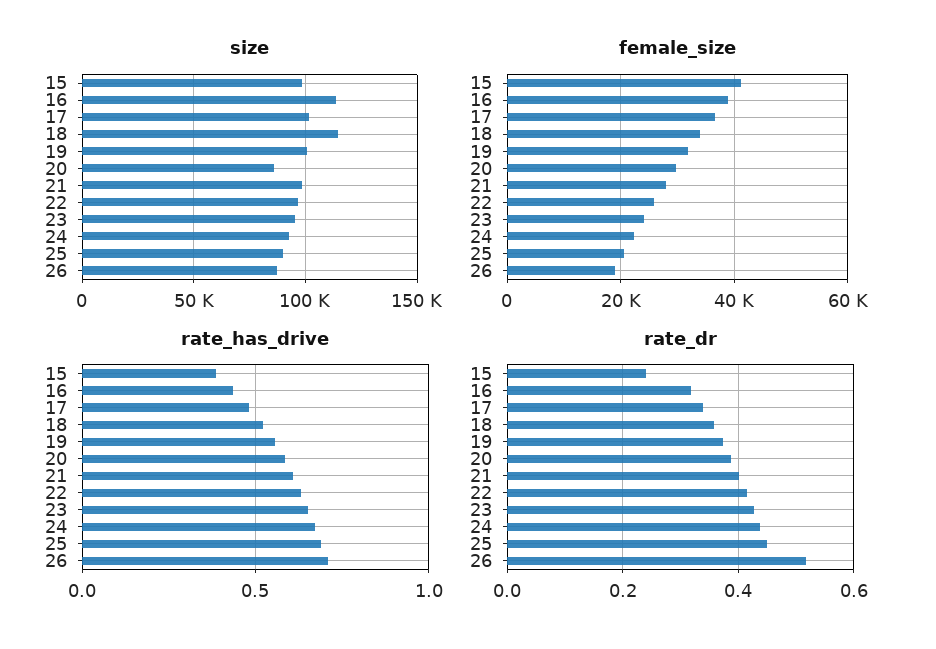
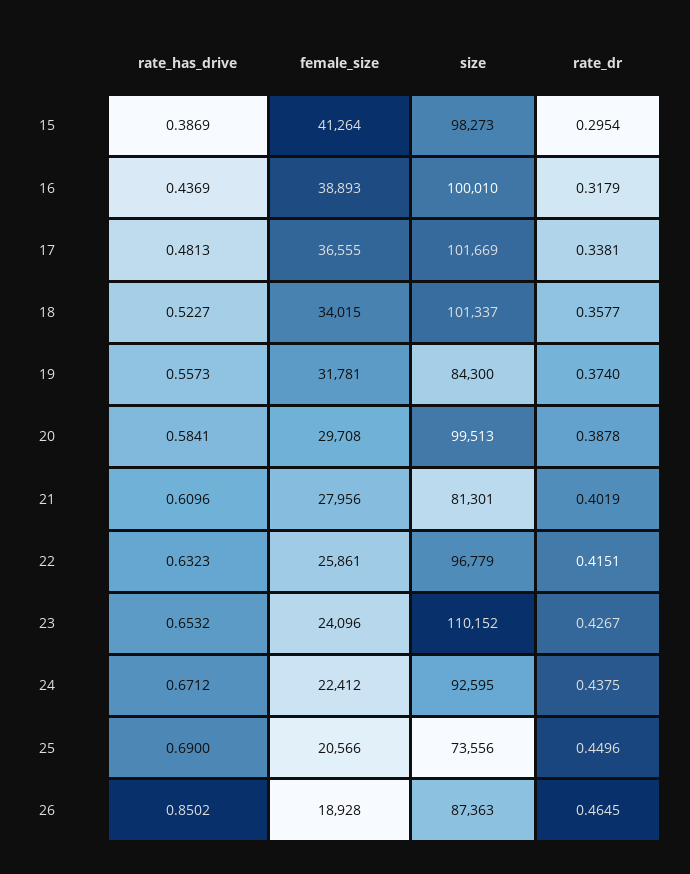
  {
    "size": {
      "15": 98273,
-     "16": 115000,
+     "16": 100010,
      "17": 101669,
-     "18": 115000,
+     "18": 101337,
-     "19": 100000,
+     "19": 84300,
-     "20": 85000,
+     "20": 99513,
-     "21": 100000,
+     "21": 81301,
      "22": 96779,
-     "23": 95000,
+     "23": 110152,
      "24": 92595,
-     "25": 90000,
+     "25": 73556,
      "26": 87363
    },
    "female_size": {
      "15": 41264,
      "16": 38893,
      "17": 36555,
      "18": 34015,
      "19": 31781,
      "20": 29708,
      "21": 27956,
      "22": 25861,
      "23": 24096,
      "24": 22412,
      "25": 20566,
      "26": 18928
    },
    "rate_has_drive": {
      "15": 0.3869,
      "16": 0.4369,
      "17": 0.4813,
      "18": 0.5227,
      "19": 0.5573,
      "20": 0.5841,
      "21": 0.6096,
      "22": 0.6323,
      "23": 0.6532,
      "24": 0.6712,
      "25": 0.69,
-     "26": 0.7
+     "26": 0.8502
    },
    "rate_dr": {
-     "15": 0.24,
+     "15": 0.2954,
      "16": 0.3179,
      "17": 0.3381,
      "18": 0.3577,
      "19": 0.374,
      "20": 0.3878,
      "21": 0.4019,
      "22": 0.4151,
      "23": 0.4267,
      "24": 0.4375,
      "25": 0.4496,
-     "26": 0.52
+     "26": 0.4645
    }
  }

